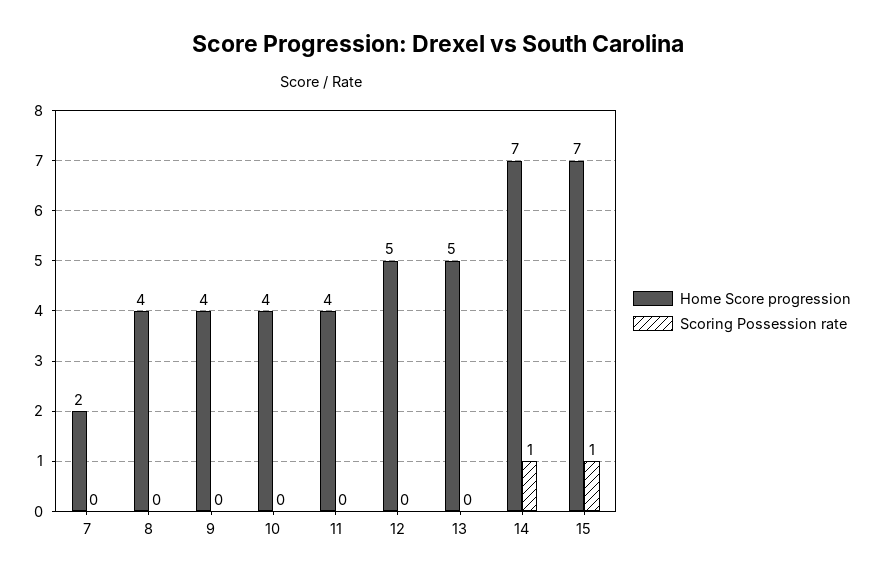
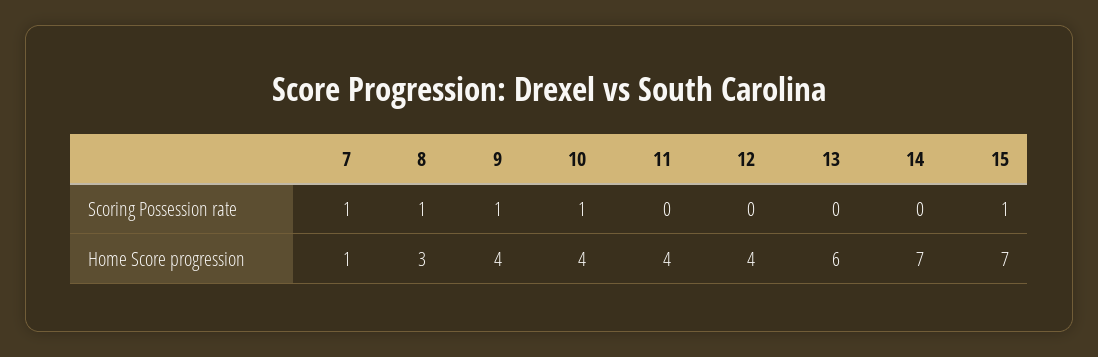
  {
    "Home Score progression": {
-     "7": 2,
+     "7": 1,
-     "8": 4,
+     "8": 3,
      "9": 4,
      "10": 4,
      "11": 4,
-     "12": 5,
+     "12": 4,
-     "13": 5,
+     "13": 6,
      "14": 7,
      "15": 7
    },
    "Scoring Possession rate": {
-     "7": 0,
+     "7": 1,
-     "8": 0,
+     "8": 1,
-     "9": 0,
+     "9": 1,
-     "10": 0,
+     "10": 1,
      "11": 0,
      "12": 0,
      "13": 0,
-     "14": 1,
+     "14": 0,
      "15": 1
    }
  }

